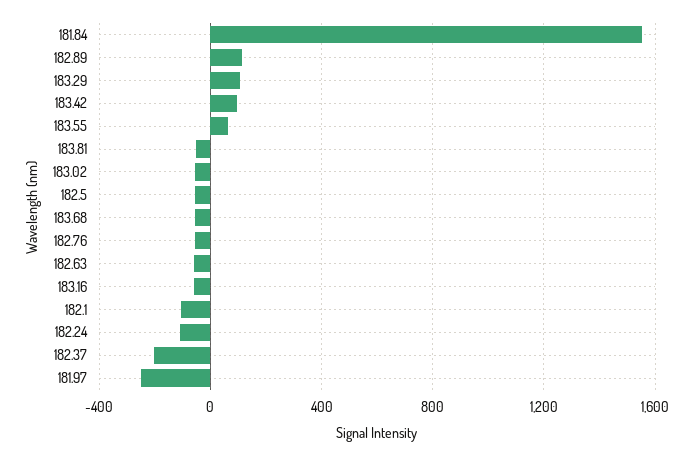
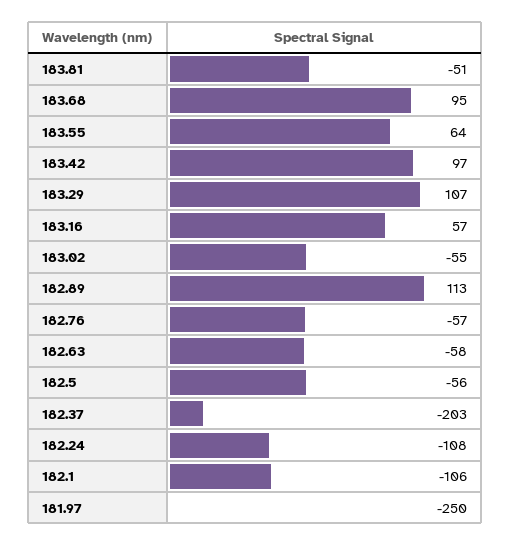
  {
-   "181.84": 1550,
    "182.89": 113,
    "183.29": 107,
    "183.42": 97,
    "183.55": 64,
    "183.81": -51,
    "183.02": -55,
    "182.5": -56,
-   "183.68": -50,
+   "183.68": 95,
    "182.76": -57,
    "182.63": -58,
-   "183.16": -50,
+   "183.16": 57,
    "182.1": -106,
    "182.24": -108,
    "182.37": -203,
    "181.97": -250
  }

